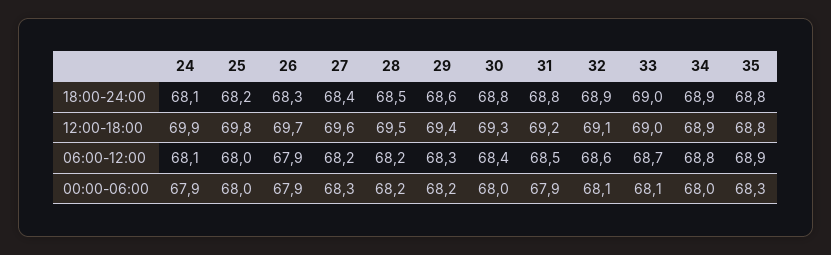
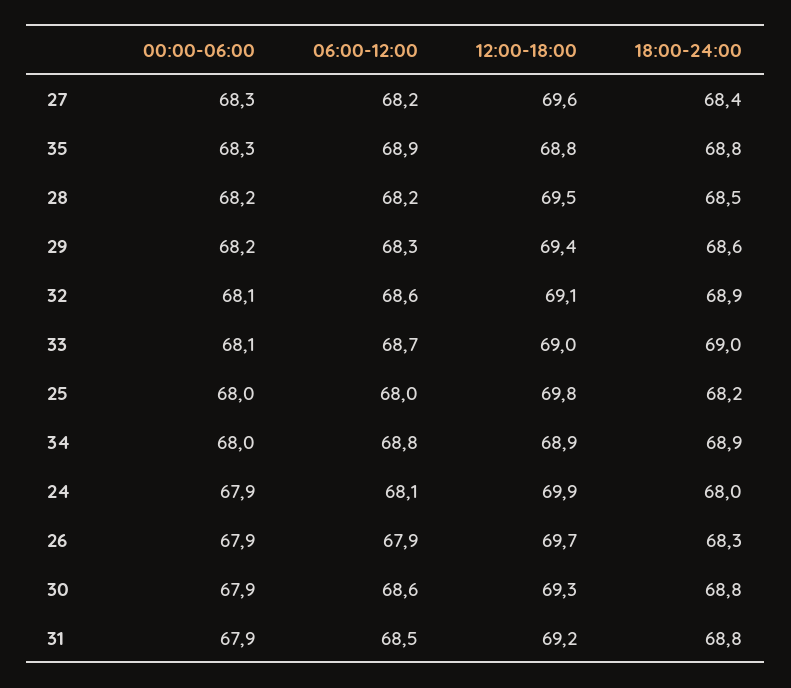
  {
    "24": {
-     "18:00-24:00": 68.1,
+     "18:00-24:00": 68,
      "12:00-18:00": 69.9,
      "06:00-12:00": 68.1,
      "00:00-06:00": 67.9
    },
    "25": {
      "18:00-24:00": 68.2,
      "12:00-18:00": 69.8,
      "06:00-12:00": 68,
      "00:00-06:00": 68
    },
    "26": {
      "18:00-24:00": 68.3,
      "12:00-18:00": 69.7,
      "06:00-12:00": 67.9,
      "00:00-06:00": 67.9
    },
    "27": {
      "18:00-24:00": 68.4,
      "12:00-18:00": 69.6,
      "06:00-12:00": 68.2,
      "00:00-06:00": 68.3
    },
    "28": {
      "18:00-24:00": 68.5,
      "12:00-18:00": 69.5,
      "06:00-12:00": 68.2,
      "00:00-06:00": 68.2
    },
    "29": {
      "18:00-24:00": 68.6,
      "12:00-18:00": 69.4,
      "06:00-12:00": 68.3,
      "00:00-06:00": 68.2
    },
    "30": {
      "18:00-24:00": 68.8,
      "12:00-18:00": 69.3,
-     "06:00-12:00": 68.4,
+     "06:00-12:00": 68.6,
-     "00:00-06:00": 68
+     "00:00-06:00": 67.9
    },
    "31": {
      "18:00-24:00": 68.8,
      "12:00-18:00": 69.2,
      "06:00-12:00": 68.5,
      "00:00-06:00": 67.9
    },
    "32": {
      "18:00-24:00": 68.9,
      "12:00-18:00": 69.1,
      "06:00-12:00": 68.6,
      "00:00-06:00": 68.1
    },
    "33": {
      "18:00-24:00": 69,
      "12:00-18:00": 69,
      "06:00-12:00": 68.7,
      "00:00-06:00": 68.1
    },
    "34": {
      "18:00-24:00": 68.9,
      "12:00-18:00": 68.9,
      "06:00-12:00": 68.8,
      "00:00-06:00": 68
    },
    "35": {
      "18:00-24:00": 68.8,
      "12:00-18:00": 68.8,
      "06:00-12:00": 68.9,
      "00:00-06:00": 68.3
    }
  }

